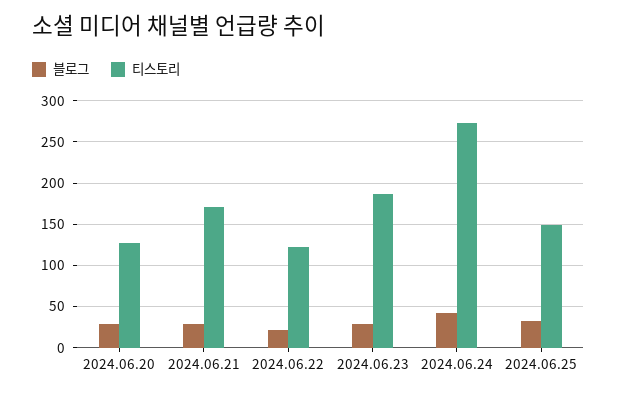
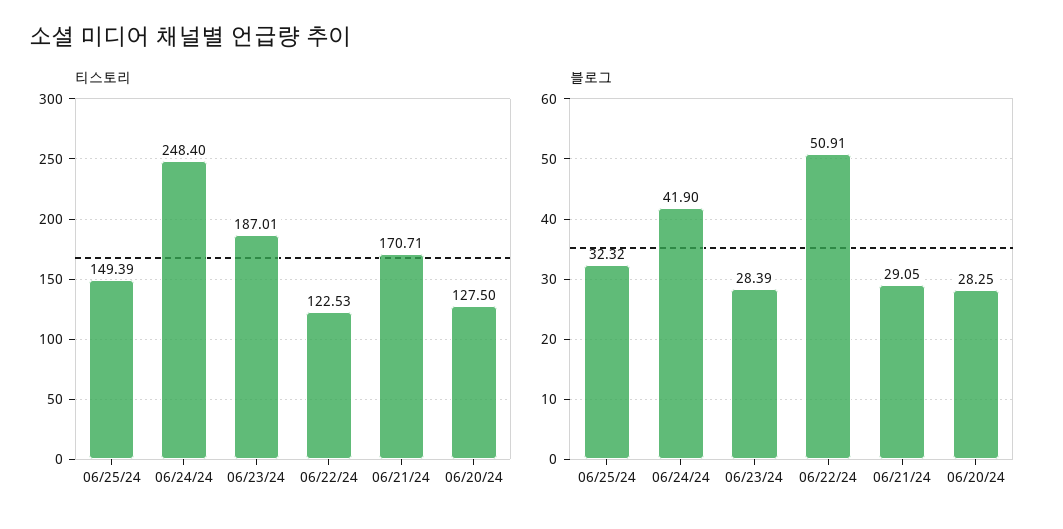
  {
    "블로그": {
      "2024.06.20": 28.25,
      "2024.06.21": 29.05,
-     "2024.06.22": 20,
+     "2024.06.22": 50.91,
      "2024.06.23": 28.39,
      "2024.06.24": 41.9,
      "2024.06.25": 32.32
    },
    "티스토리": {
      "2024.06.20": 127.5,
      "2024.06.21": 170.71,
      "2024.06.22": 122.53,
      "2024.06.23": 187.01,
-     "2024.06.24": 270,
+     "2024.06.24": 248.4,
      "2024.06.25": 149.39
    }
  }

